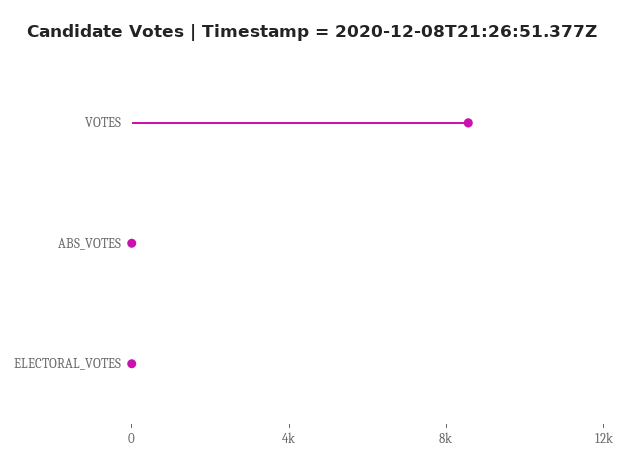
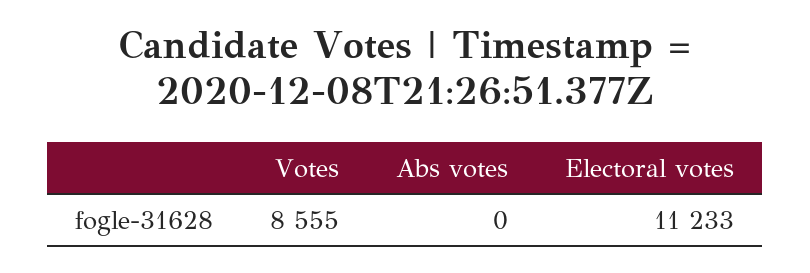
  {
    "VOTES": 8555,
    "ABS_VOTES": 0,
-   "ELECTORAL_VOTES": 0
+   "ELECTORAL_VOTES": 11233
  }

